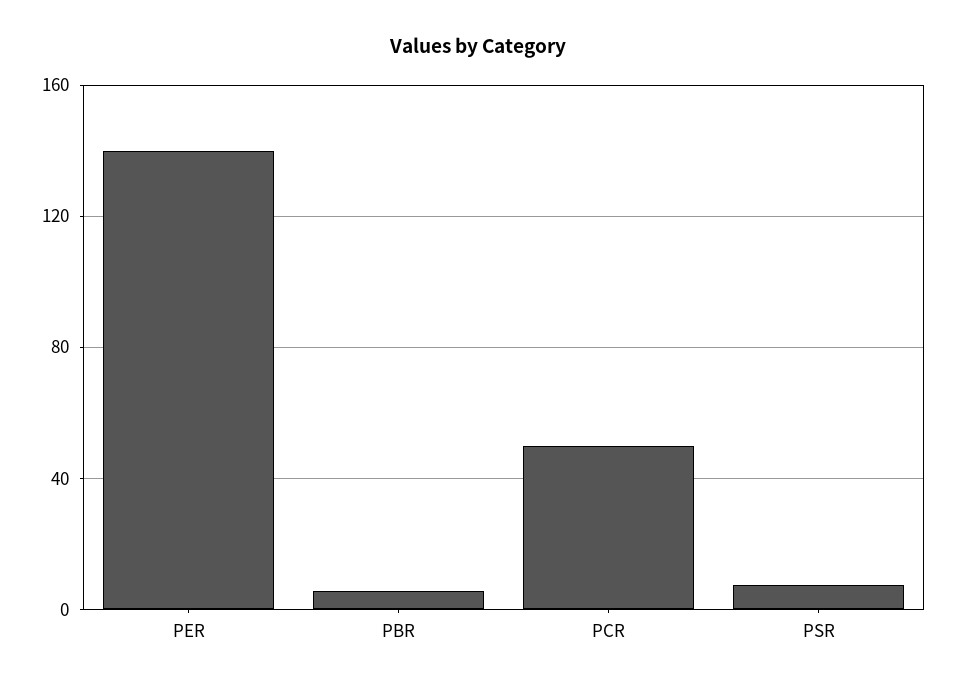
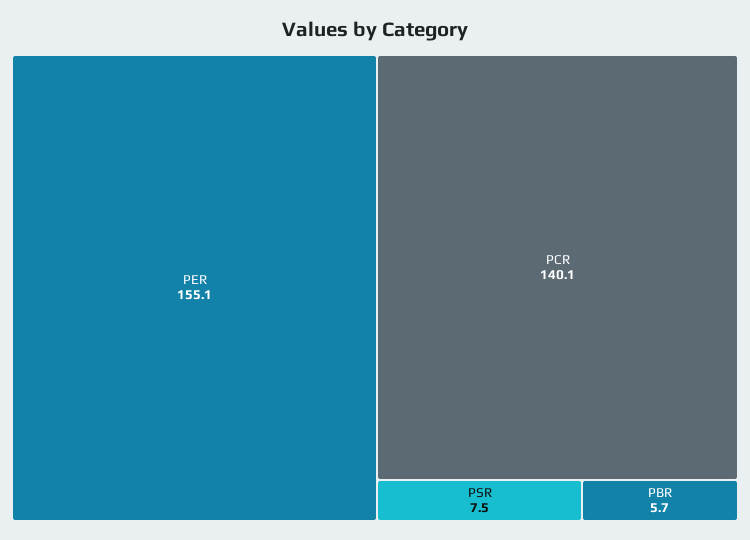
  {
-   "PER": 140,
+   "PER": 155.1,
    "PBR": 5.7,
-   "PCR": 50,
+   "PCR": 140.1,
    "PSR": 7.5
  }

